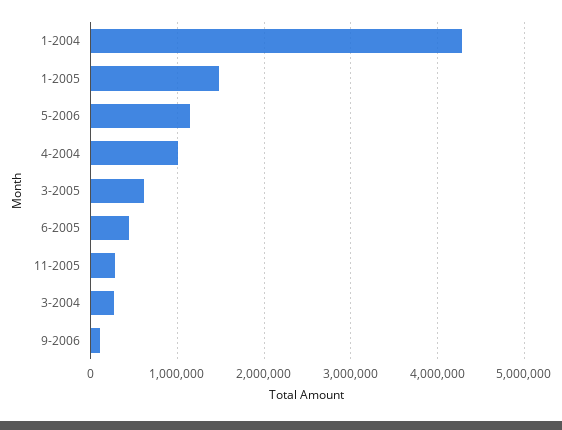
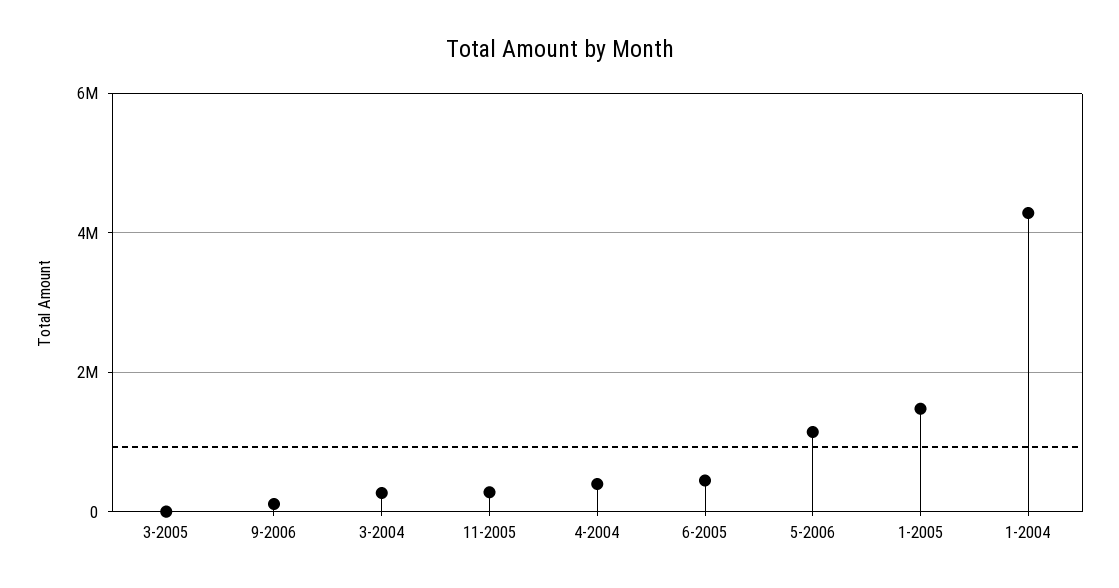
  {
    "1-2004": 4300000,
    "1-2005": 1500000,
    "5-2006": 1100000,
-   "4-2004": 1000000,
+   "4-2004": 400000,
-   "3-2005": 600000,
+   "3-2005": 0,
    "6-2005": 400000,
    "11-2005": 300000,
    "3-2004": 300000,
    "9-2006": 100000
  }

